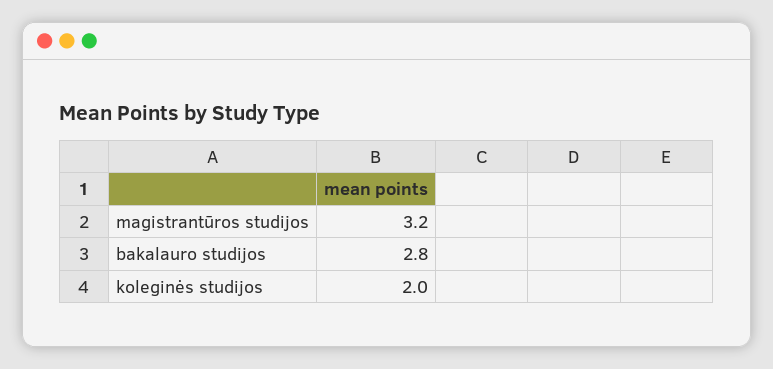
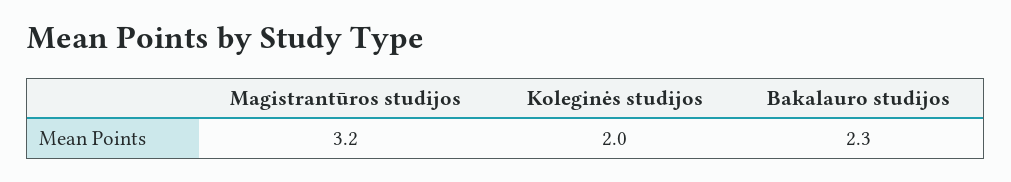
  {
    "magistrantūros studijos": 3.2,
-   "bakalauro studijos": 2.8,
+   "bakalauro studijos": 2.3,
    "koleginės studijos": 2
  }

